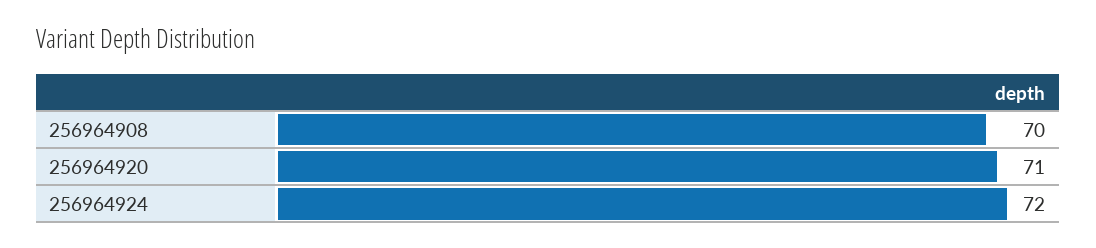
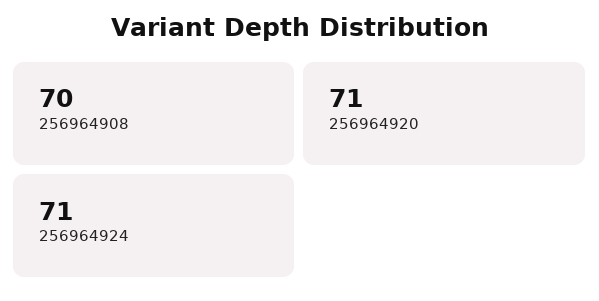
  {
    "256964908": 70,
    "256964920": 71,
-   "256964924": 72
+   "256964924": 71
  }

